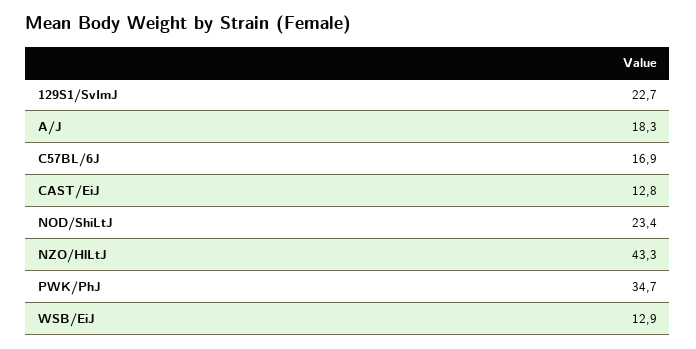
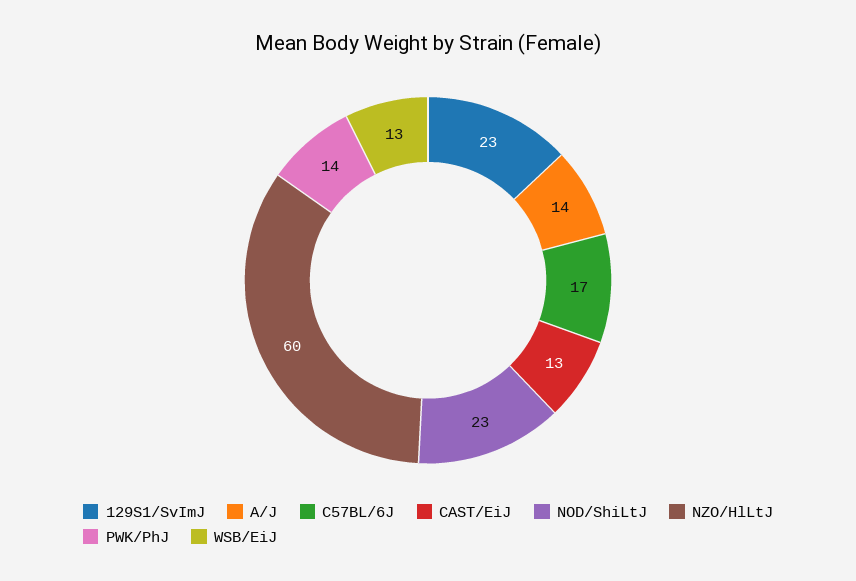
  {
    "129S1/SvImJ": 22.7,
-   "A/J": 18.3,
+   "A/J": 14,
    "C57BL/6J": 16.9,
    "CAST/EiJ": 12.8,
    "NOD/ShiLtJ": 23.4,
-   "NZO/HlLtJ": 43.3,
+   "NZO/HlLtJ": 60,
-   "PWK/PhJ": 34.7,
+   "PWK/PhJ": 14,
    "WSB/EiJ": 12.9
  }

